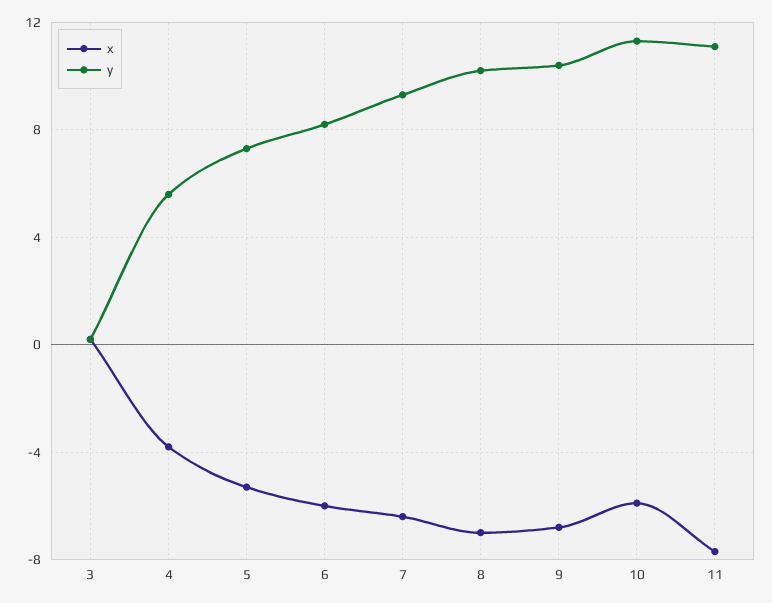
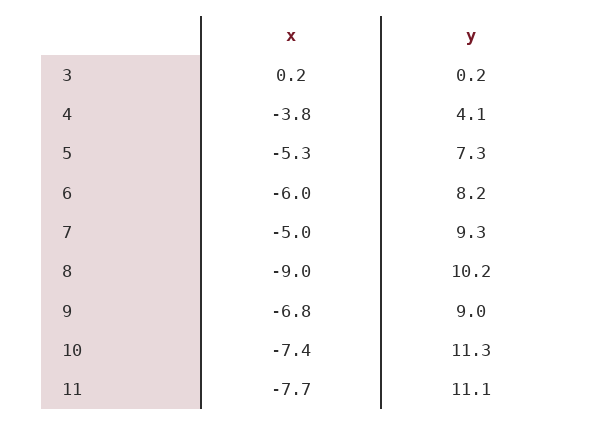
  {
    "x": {
      "3": 0.2,
      "4": -3.8,
      "5": -5.3,
      "6": -6,
-     "7": -6.5,
+     "7": -5,
-     "8": -7,
+     "8": -9,
      "9": -6.8,
-     "10": -6,
+     "10": -7.4,
      "11": -7.7
    },
    "y": {
      "3": 0.2,
-     "4": 5.5,
+     "4": 4.1,
      "5": 7.3,
      "6": 8.2,
      "7": 9.3,
      "8": 10.2,
-     "9": 10.5,
+     "9": 9,
      "10": 11.3,
      "11": 11.1
    }
  }

